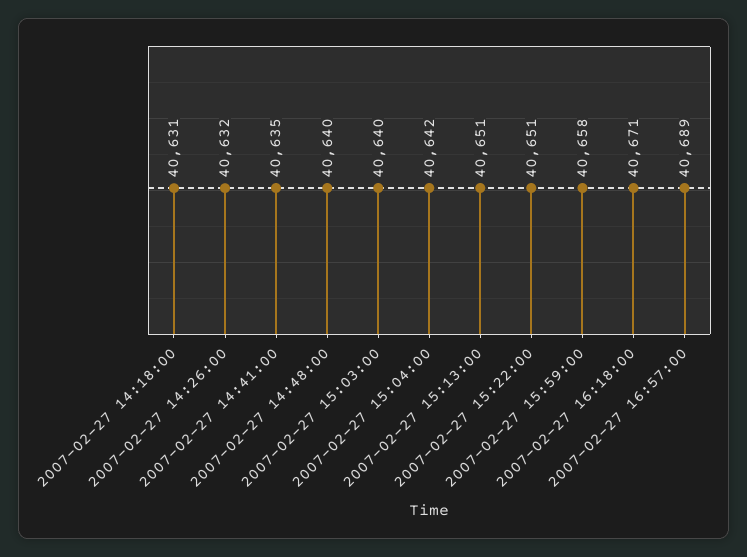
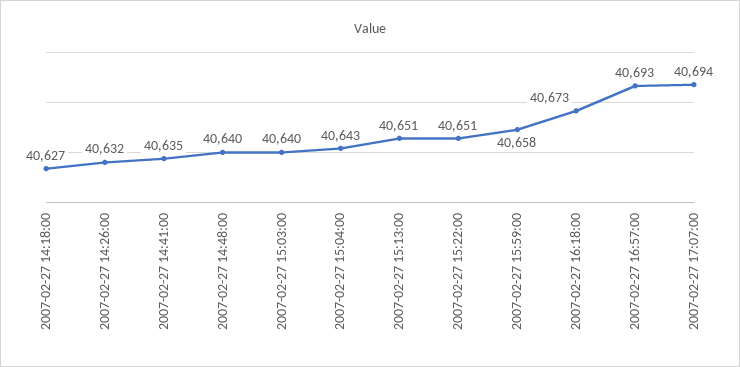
  {
-   "2007-02-27 14:18:00": 40631,
+   "2007-02-27 14:18:00": 40627,
    "2007-02-27 14:26:00": 40632,
    "2007-02-27 14:41:00": 40635,
    "2007-02-27 14:48:00": 40640,
    "2007-02-27 15:03:00": 40640,
-   "2007-02-27 15:04:00": 40642,
+   "2007-02-27 15:04:00": 40643,
    "2007-02-27 15:13:00": 40651,
    "2007-02-27 15:22:00": 40651,
    "2007-02-27 15:59:00": 40658,
-   "2007-02-27 16:18:00": 40671,
+   "2007-02-27 16:18:00": 40673,
-   "2007-02-27 16:57:00": 40689
+   "2007-02-27 16:57:00": 40693,
+   "2007-02-27 17:07:00": 40694
  }

